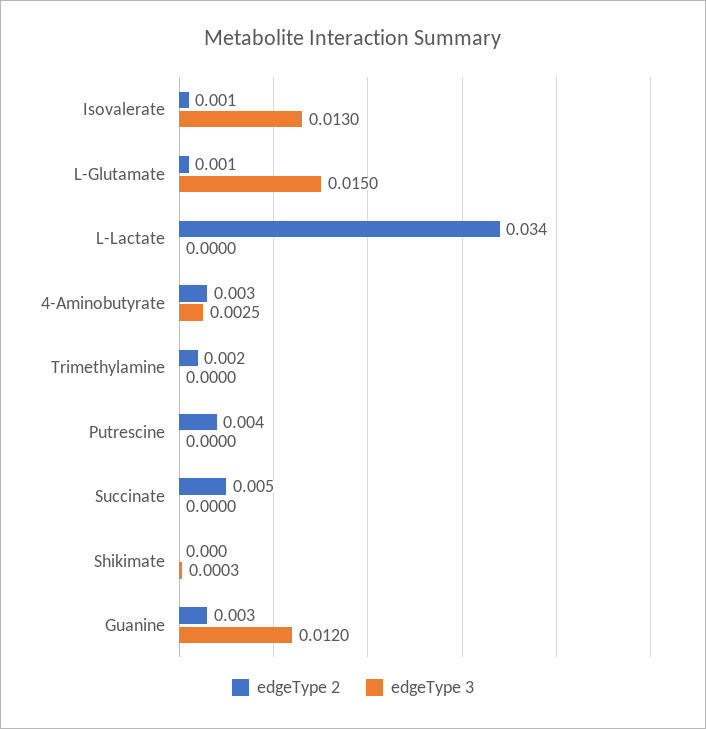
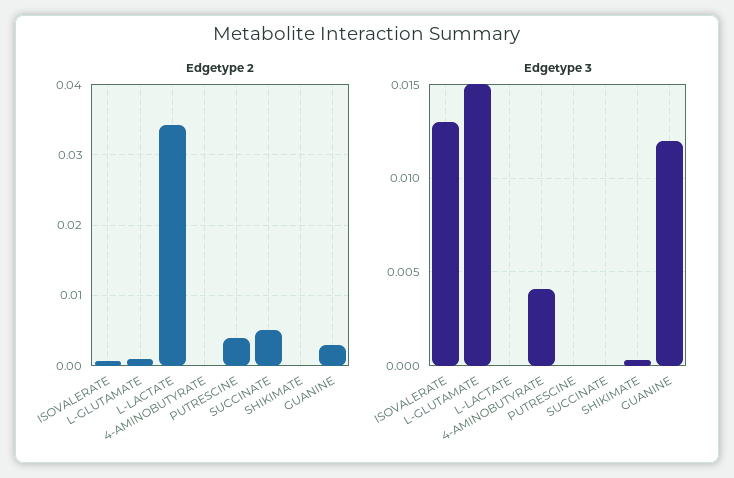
  {
    "edgeType 2": {
      "Isovalerate": 0.001,
      "L-Glutamate": 0.001,
      "L-Lactate": 0.034,
-     "4-Aminobutyrate": 0.003,
+     "4-Aminobutyrate": 0,
-     "Trimethylamine": 0.002,
      "Putrescine": 0.004,
      "Succinate": 0.005,
      "Shikimate": 0,
      "Guanine": 0.003
    },
    "edgeType 3": {
      "Isovalerate": 0.013,
      "L-Glutamate": 0.015,
      "L-Lactate": 0,
-     "4-Aminobutyrate": 0.0025,
+     "4-Aminobutyrate": 0.004,
-     "Trimethylamine": 0,
      "Putrescine": 0,
      "Succinate": 0,
      "Shikimate": 0.0003,
      "Guanine": 0.012
    }
  }

